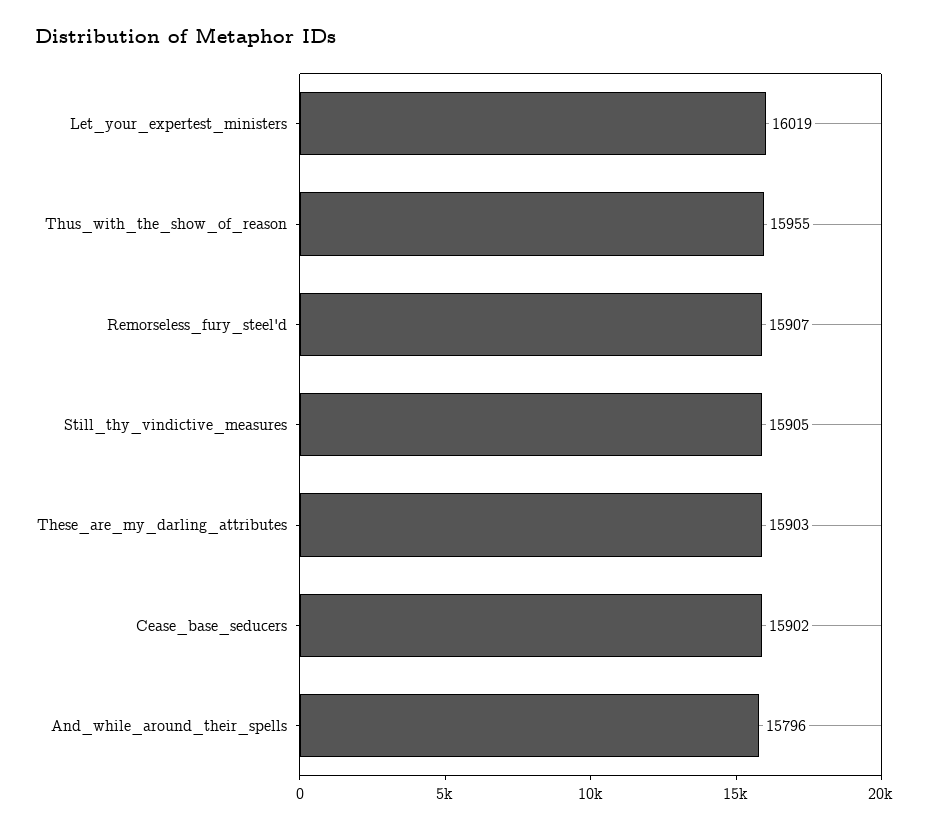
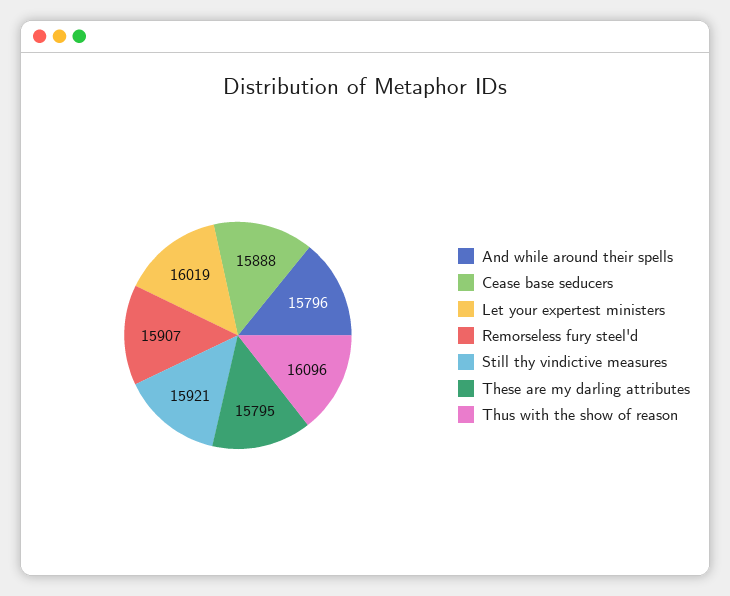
  {
    "Let_your_expertest_ministers": 16019,
-   "Thus_with_the_show_of_reason": 15955,
+   "Thus_with_the_show_of_reason": 16096,
    "Remorseless_fury_steel'd": 15907,
-   "Still_thy_vindictive_measures": 15905,
+   "Still_thy_vindictive_measures": 15921,
-   "These_are_my_darling_attributes": 15903,
+   "These_are_my_darling_attributes": 15795,
-   "Cease_base_seducers": 15902,
+   "Cease_base_seducers": 15888,
    "And_while_around_their_spells": 15796
  }

